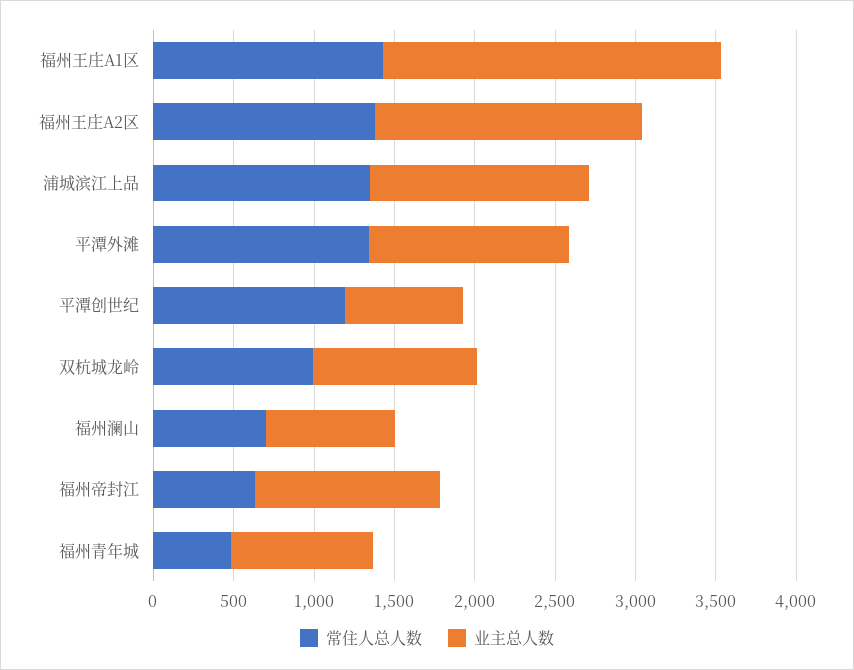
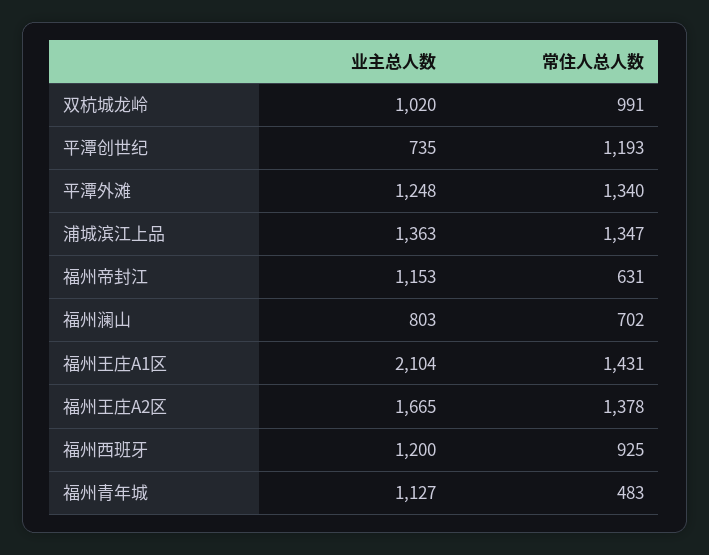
  {
    "常住人总人数": {
      "福州王庄A1区": 1431,
      "福州王庄A2区": 1378,
      "浦城滨江上品": 1347,
      "平潭外滩": 1340,
      "平潭创世纪": 1193,
      "双杭城龙岭": 991,
      "福州澜山": 702,
      "福州帝封江": 631,
-     "福州青年城": 483
+     "福州青年城": 483,
+     "福州西班牙": 925
    },
    "业主总人数": {
      "福州王庄A1区": 2104,
      "福州王庄A2区": 1665,
      "浦城滨江上品": 1363,
      "平潭外滩": 1248,
      "平潭创世纪": 735,
      "双杭城龙岭": 1020,
      "福州澜山": 803,
      "福州帝封江": 1153,
-     "福州青年城": 900
+     "福州青年城": 1127,
+     "福州西班牙": 1200
    }
  }

